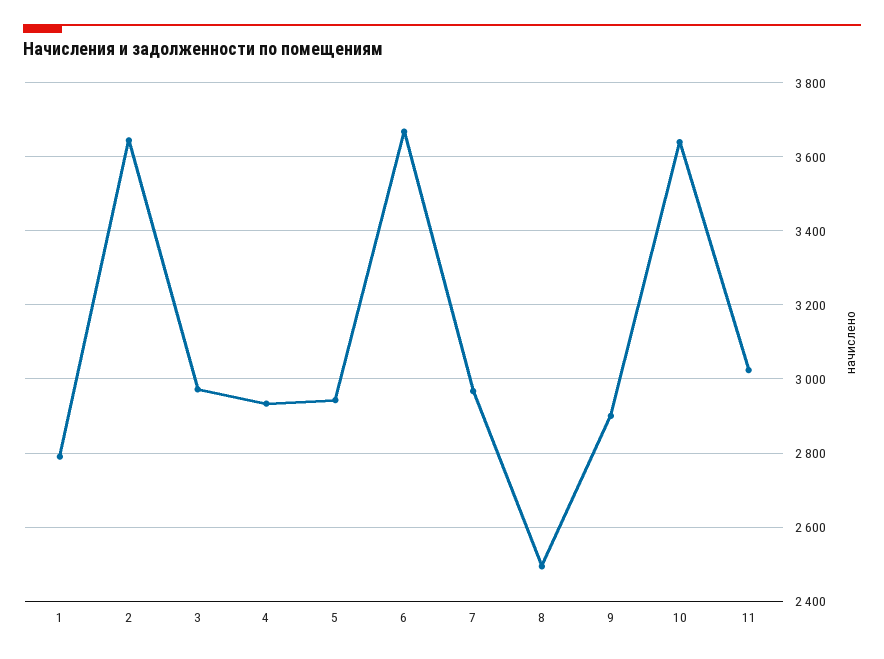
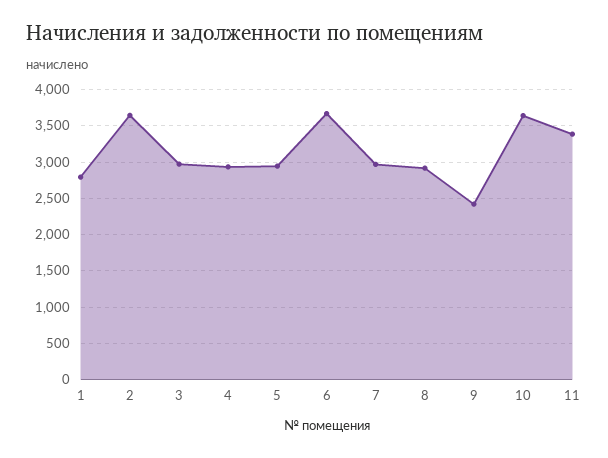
  {
    "1": 2800,
    "2": 3640,
    "3": 2980,
    "4": 2940,
    "5": 2940,
    "6": 3660,
    "7": 2960,
-   "8": 2500,
+   "8": 2900,
-   "9": 2900,
+   "9": 2400,
    "10": 3640,
-   "11": 3020
+   "11": 3400
  }

